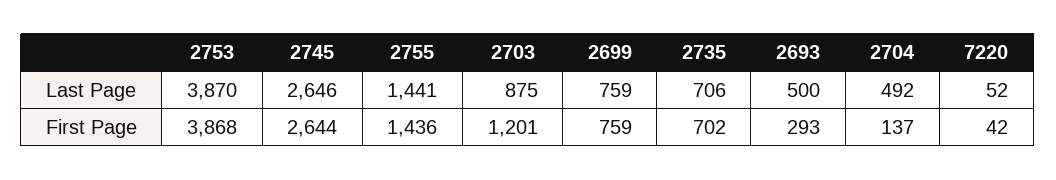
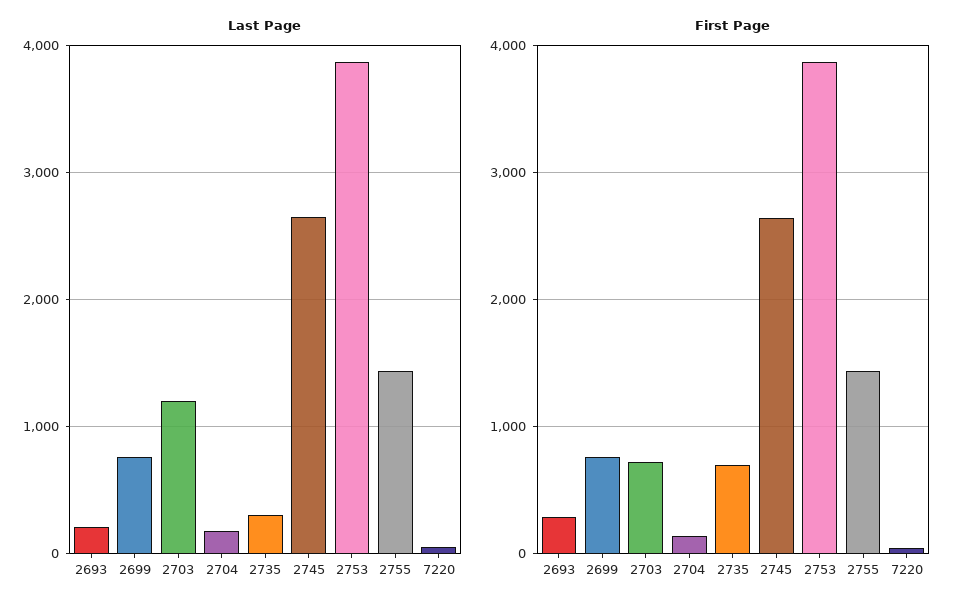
  {
    "Last Page": {
      "2753": 3870,
      "2745": 2646,
      "2755": 1441,
-     "2703": 875,
+     "2703": 1200,
      "2699": 759,
-     "2735": 706,
+     "2735": 300,
-     "2693": 500,
+     "2693": 200,
-     "2704": 492,
+     "2704": 200,
      "7220": 52
    },
    "First Page": {
      "2753": 3868,
      "2745": 2644,
      "2755": 1436,
-     "2703": 1201,
+     "2703": 700,
      "2699": 759,
      "2735": 702,
      "2693": 293,
      "2704": 137,
      "7220": 42
    }
  }

